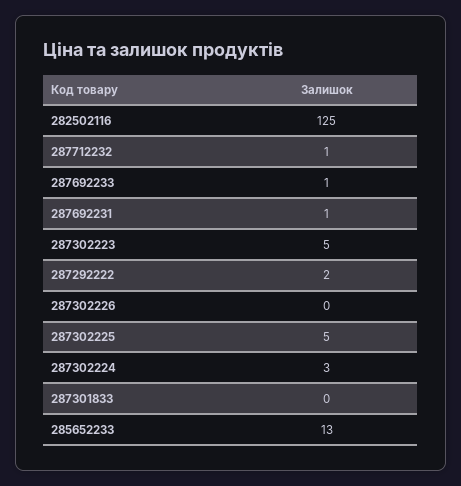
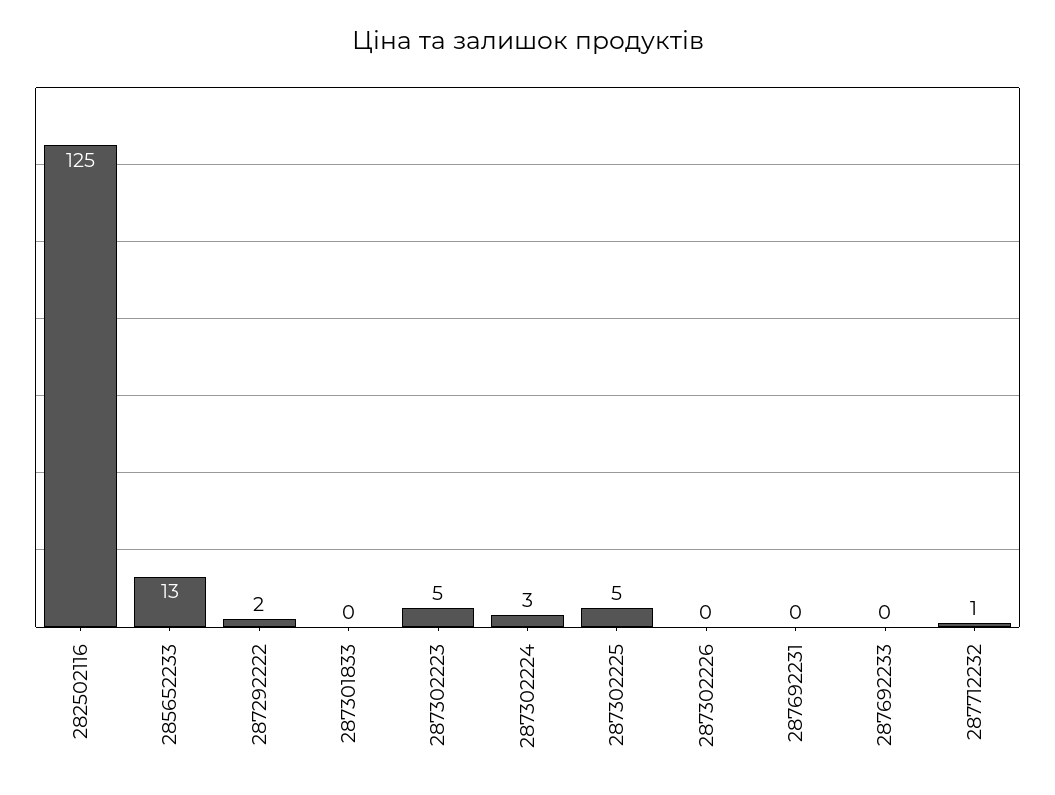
  {
    "282502116": 125,
    "287712232": 1,
-   "287692233": 1,
+   "287692233": 0,
-   "287692231": 1,
+   "287692231": 0,
    "287302223": 5,
    "287292222": 2,
    "287302226": 0,
    "287302225": 5,
    "287302224": 3,
    "287301833": 0,
    "285652233": 13
  }

